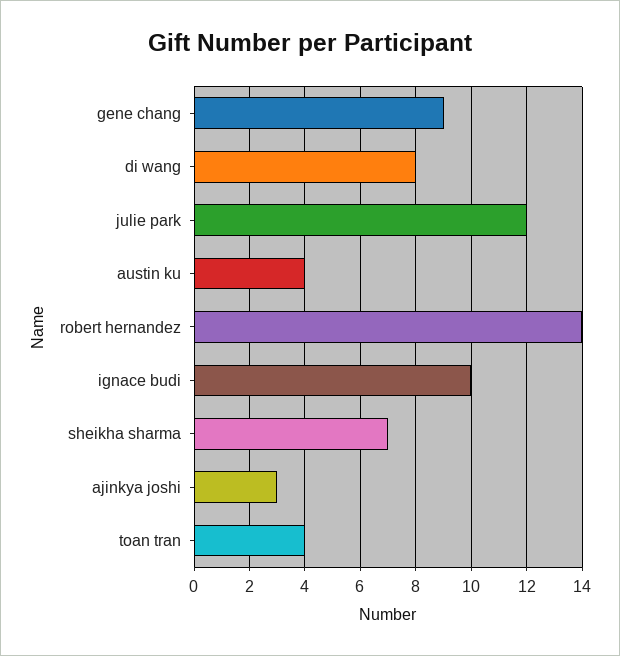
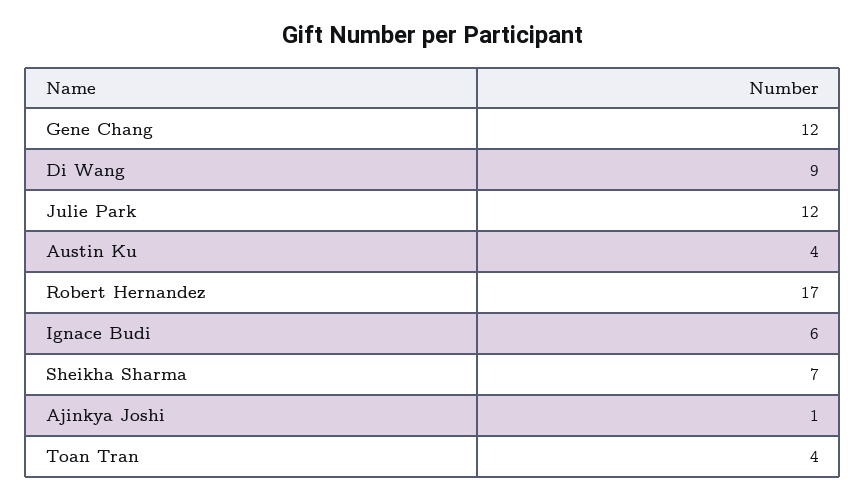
  {
-   "gene chang": 9,
+   "gene chang": 12,
-   "di wang": 8,
+   "di wang": 9,
    "julie park": 12,
    "austin ku": 4,
-   "robert hernandez": 14,
+   "robert hernandez": 17,
-   "ignace budi": 10,
+   "ignace budi": 6,
    "sheikha sharma": 7,
-   "ajinkya joshi": 3,
+   "ajinkya joshi": 1,
    "toan tran": 4
  }

